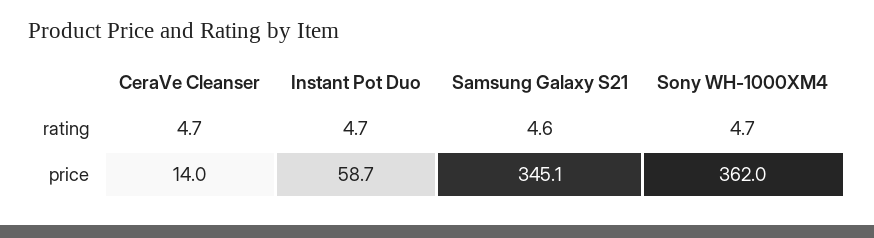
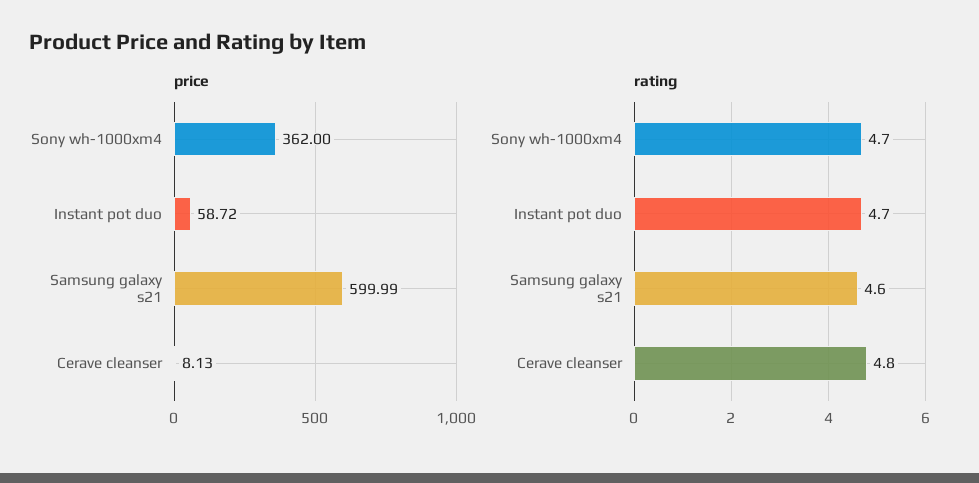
  {
    "rating": {
-     "CeraVe Cleanser": 4.7,
+     "CeraVe Cleanser": 4.8,
      "Instant Pot Duo": 4.7,
      "Samsung Galaxy S21": 4.6,
      "Sony WH-1000XM4": 4.7
    },
    "price": {
-     "CeraVe Cleanser": 14,
+     "CeraVe Cleanser": 8.13,
      "Instant Pot Duo": 58.72,
-     "Samsung Galaxy S21": 345.1,
+     "Samsung Galaxy S21": 599.99,
      "Sony WH-1000XM4": 362
    }
  }

